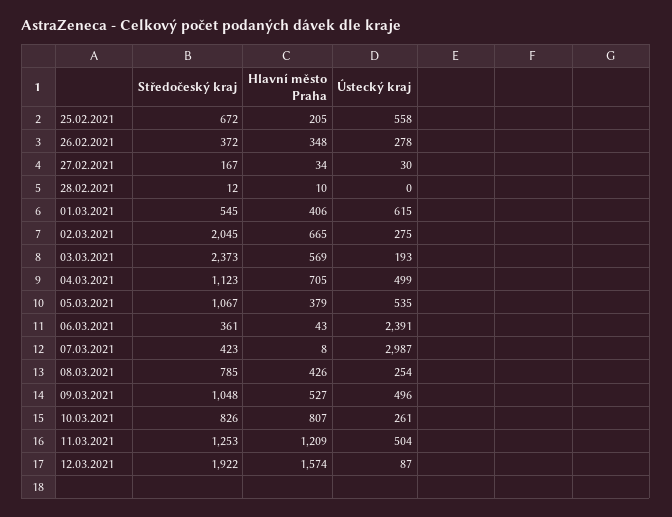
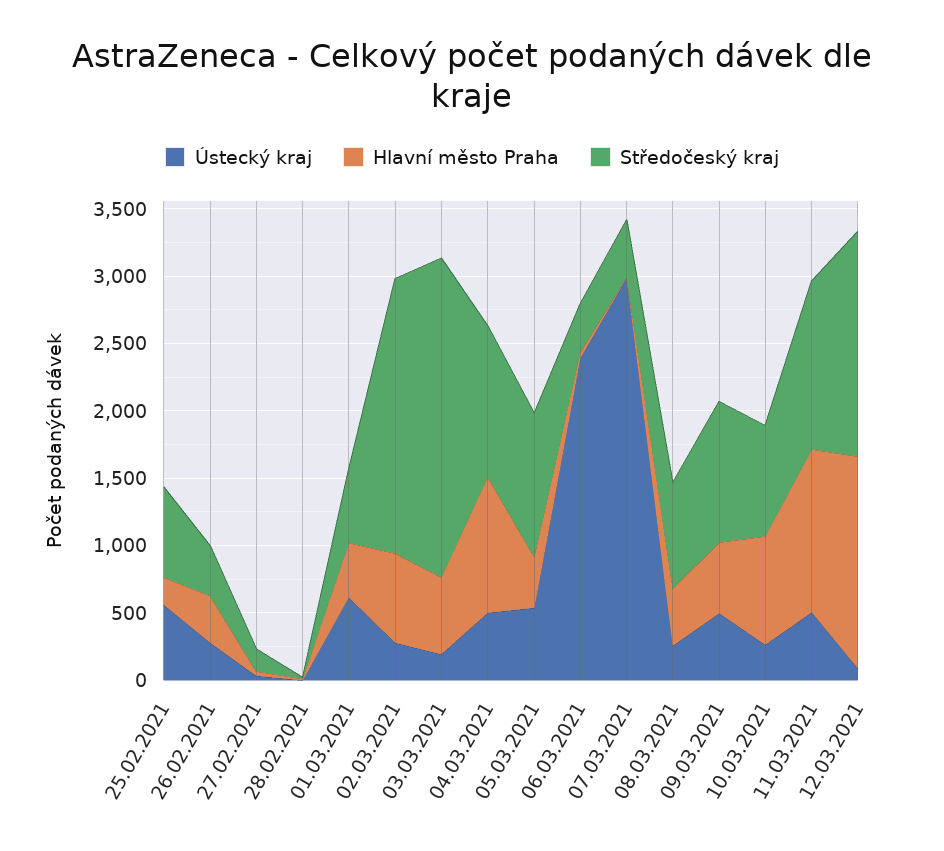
  {
    "Středočeský kraj": {
      "25.02.2021": 672,
      "26.02.2021": 372,
      "27.02.2021": 167,
      "28.02.2021": 12,
      "01.03.2021": 545,
      "02.03.2021": 2045,
      "03.03.2021": 2373,
      "04.03.2021": 1123,
      "05.03.2021": 1067,
      "06.03.2021": 361,
      "07.03.2021": 423,
      "08.03.2021": 785,
      "09.03.2021": 1048,
      "10.03.2021": 826,
      "11.03.2021": 1253,
-     "12.03.2021": 1922
+     "12.03.2021": 1700
    },
    "Hlavní město Praha": {
      "25.02.2021": 205,
      "26.02.2021": 348,
      "27.02.2021": 34,
      "28.02.2021": 10,
      "01.03.2021": 406,
      "02.03.2021": 665,
      "03.03.2021": 569,
-     "04.03.2021": 705,
+     "04.03.2021": 1000,
      "05.03.2021": 379,
      "06.03.2021": 43,
      "07.03.2021": 8,
      "08.03.2021": 426,
      "09.03.2021": 527,
      "10.03.2021": 807,
      "11.03.2021": 1209,
      "12.03.2021": 1574
    },
    "Ústecký kraj": {
      "25.02.2021": 558,
      "26.02.2021": 278,
      "27.02.2021": 30,
      "28.02.2021": 0,
      "01.03.2021": 615,
      "02.03.2021": 275,
      "03.03.2021": 193,
      "04.03.2021": 499,
      "05.03.2021": 535,
      "06.03.2021": 2391,
      "07.03.2021": 2987,
      "08.03.2021": 254,
      "09.03.2021": 496,
      "10.03.2021": 261,
      "11.03.2021": 504,
      "12.03.2021": 87
    }
  }

